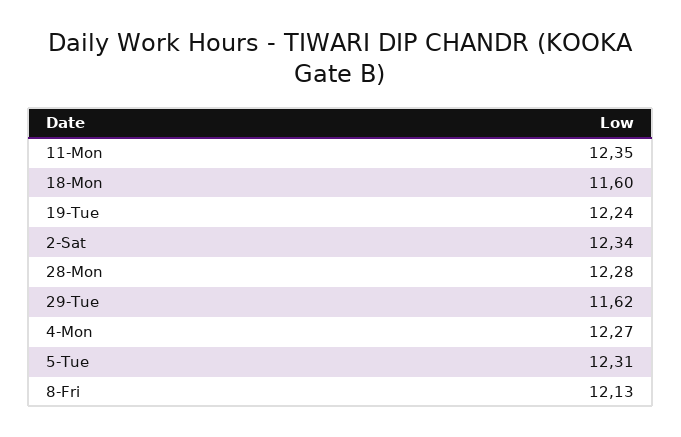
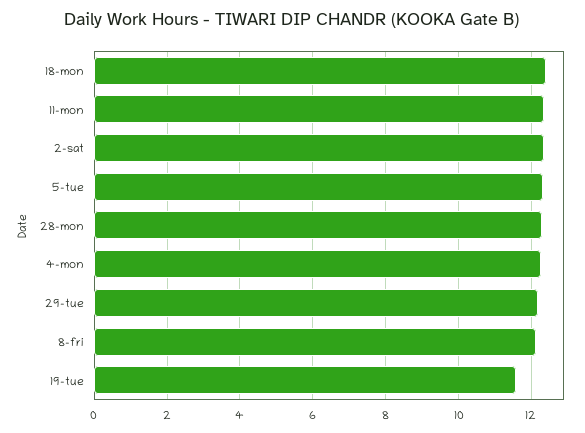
  {
    "11-Mon": 12.35,
-   "18-Mon": 11.6,
+   "18-Mon": 12.4,
-   "19-Tue": 12.24,
+   "19-Tue": 11.6,
    "2-Sat": 12.34,
    "28-Mon": 12.28,
-   "29-Tue": 11.62,
+   "29-Tue": 12.2,
    "4-Mon": 12.27,
    "5-Tue": 12.31,
    "8-Fri": 12.13
  }

